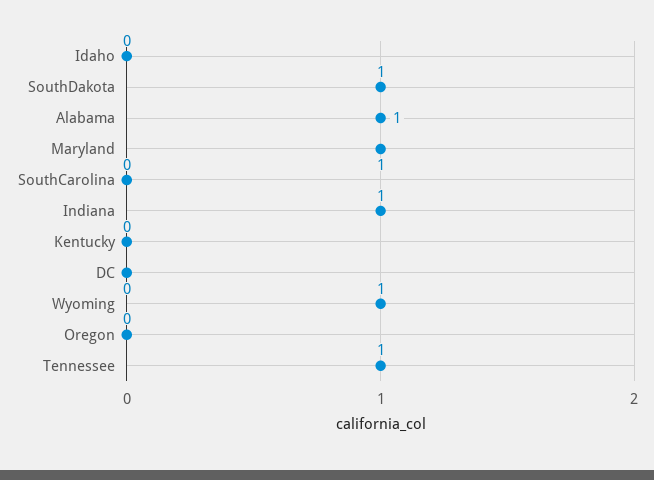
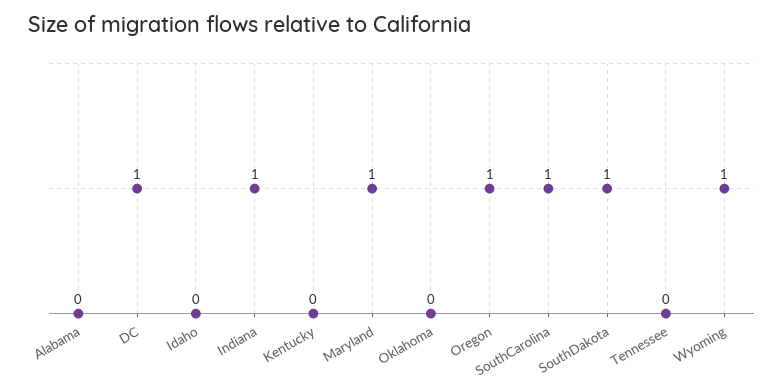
  {
    "Idaho": 0,
    "SouthDakota": 1,
-   "Alabama": 1,
+   "Alabama": 0,
    "Maryland": 1,
-   "SouthCarolina": 0,
+   "SouthCarolina": 1,
    "Indiana": 1,
    "Kentucky": 0,
-   "DC": 0,
+   "DC": 1,
    "Wyoming": 1,
-   "Oregon": 0,
+   "Oregon": 1,
-   "Tennessee": 1
+   "Tennessee": 0,
+   "Oklahoma": 0
  }

